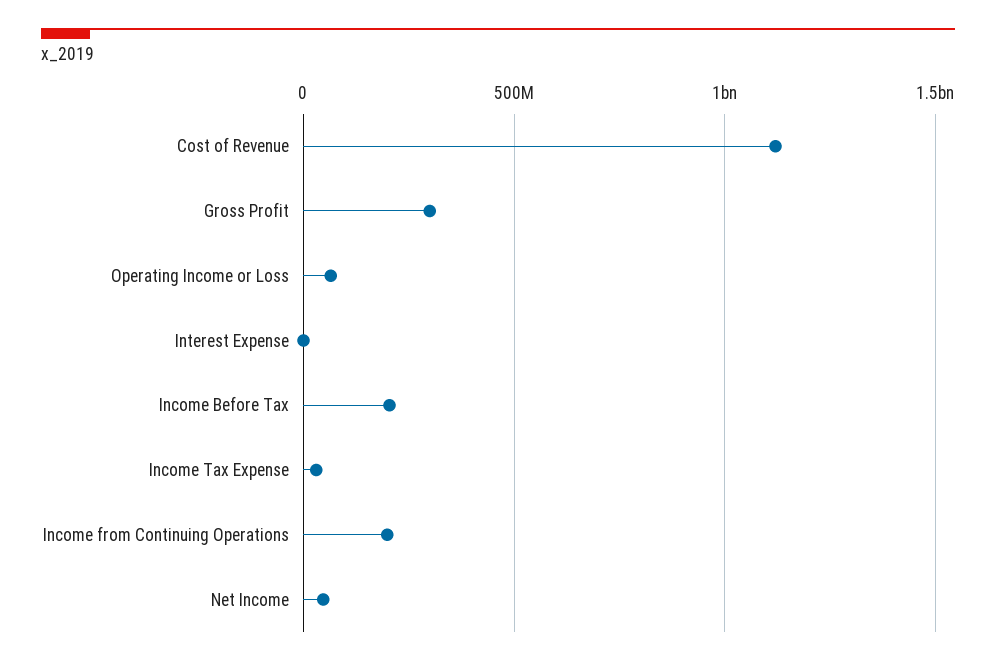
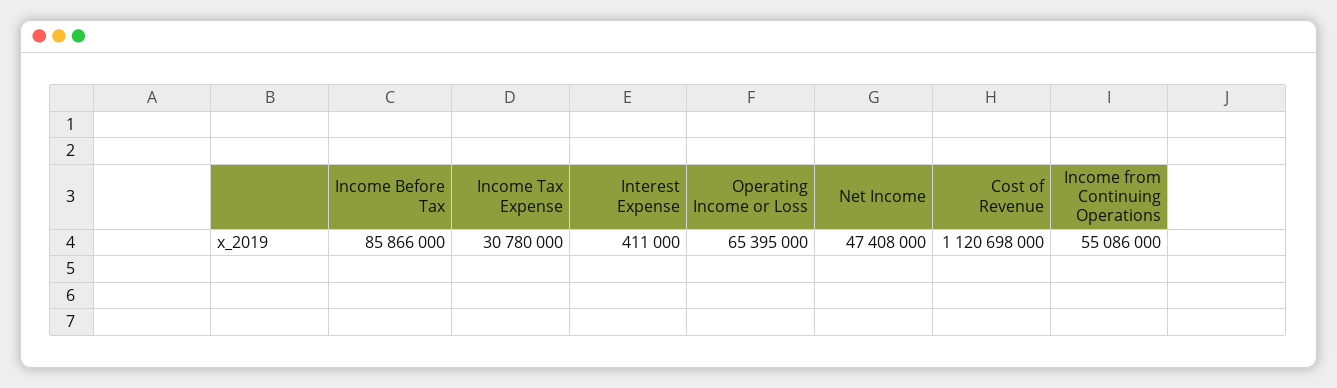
  {
    "Cost of Revenue": 1120698000,
-   "Gross Profit": 300000000,
    "Operating Income or Loss": 65395000,
    "Interest Expense": 411000,
-   "Income Before Tax": 200000000,
+   "Income Before Tax": 85866000,
    "Income Tax Expense": 30780000,
-   "Income from Continuing Operations": 200000000,
+   "Income from Continuing Operations": 55086000,
    "Net Income": 47408000
  }

